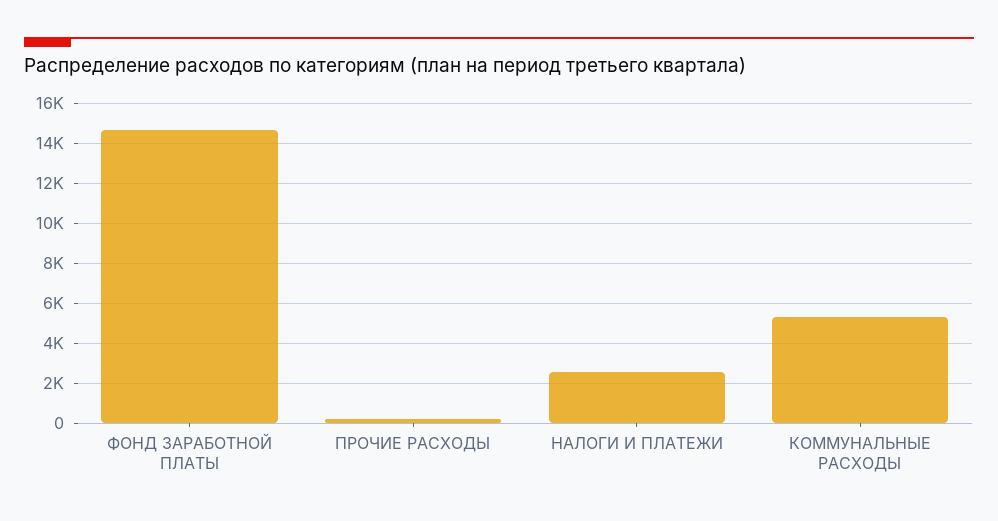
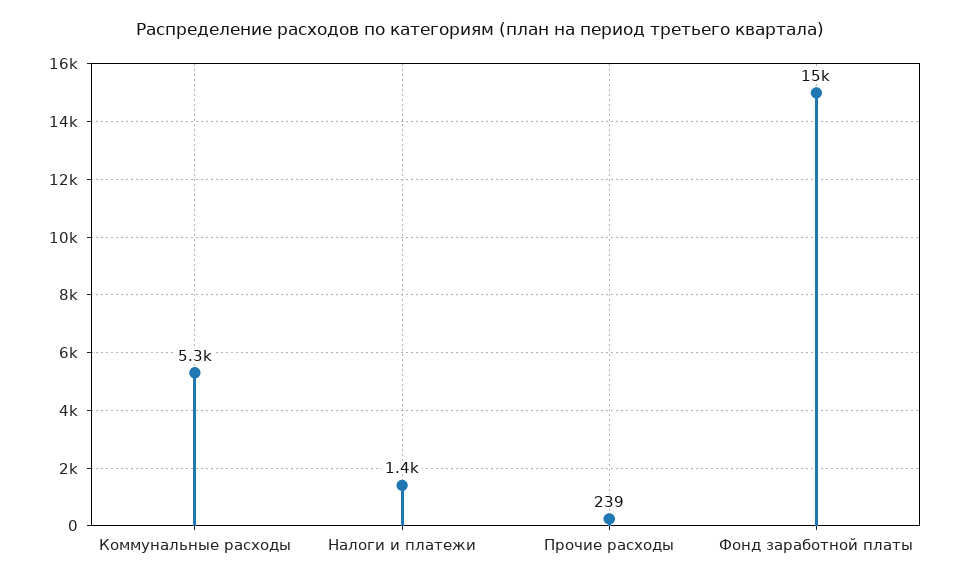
  {
    "ФОНД ЗАРАБОТНОЙ ПЛАТЫ": 15000,
    "ПРОЧИЕ РАСХОДЫ": 239,
-   "НАЛОГИ И ПЛАТЕЖИ": 2500,
+   "НАЛОГИ И ПЛАТЕЖИ": 1400,
    "КОММУНАЛЬНЫЕ РАСХОДЫ": 5300
  }

